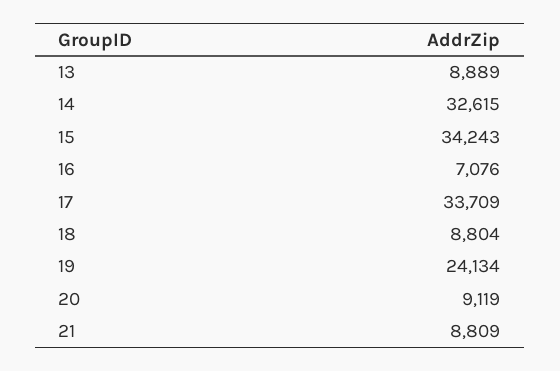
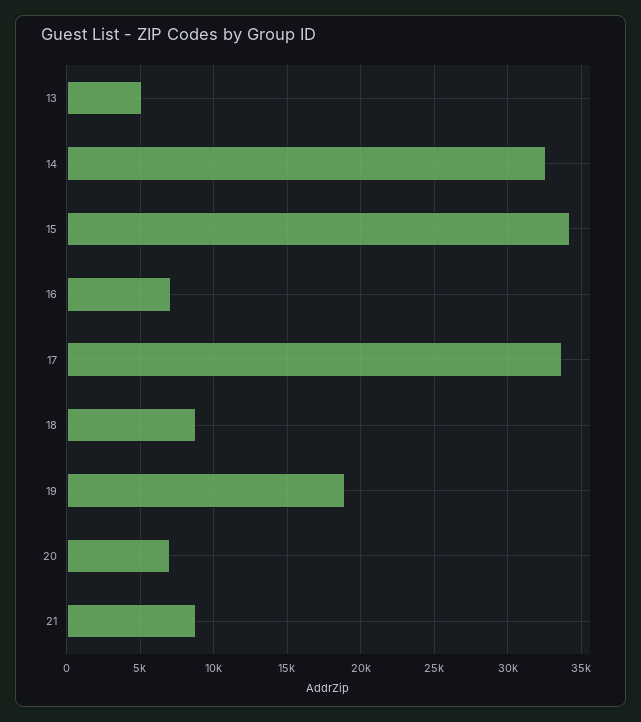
  {
-   "13": 8889,
+   "13": 5000,
    "14": 32615,
    "15": 34243,
    "16": 7076,
    "17": 33709,
    "18": 8804,
-   "19": 24134,
+   "19": 19000,
-   "20": 9119,
+   "20": 7000,
    "21": 8809
  }

